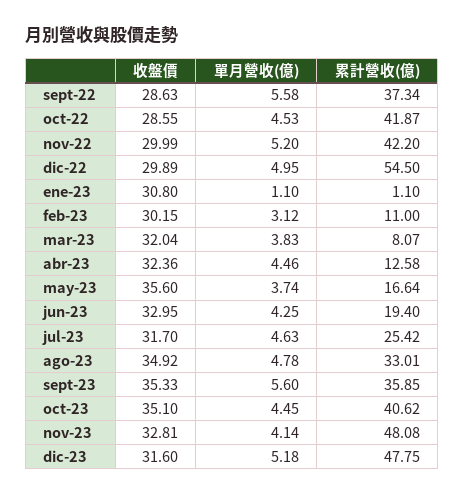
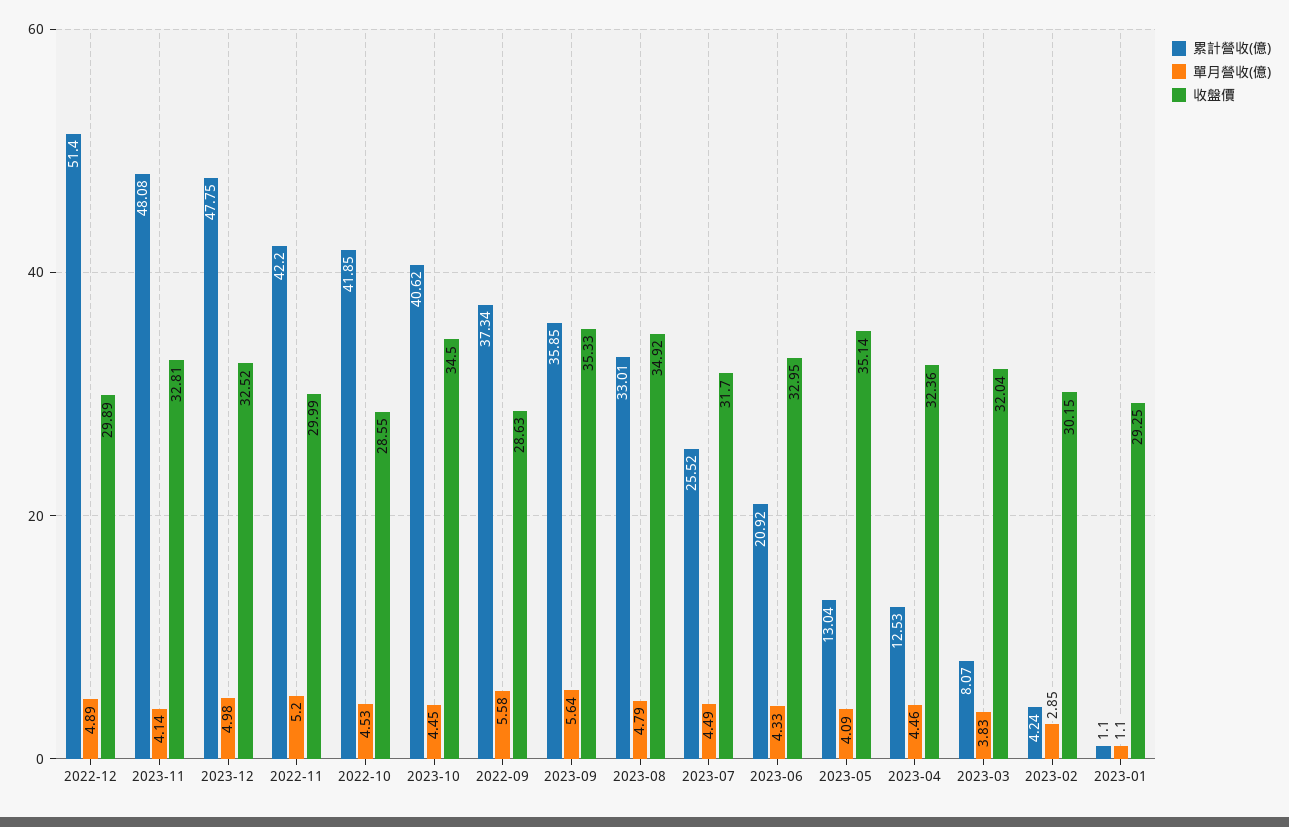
  {
    "收盤價": {
      "sept-22": 28.63,
      "oct-22": 28.55,
      "nov-22": 29.99,
      "dic-22": 29.89,
-     "ene-23": 30.8,
+     "ene-23": 29.25,
      "feb-23": 30.15,
      "mar-23": 32.04,
      "abr-23": 32.36,
-     "may-23": 35.6,
+     "may-23": 35.14,
      "jun-23": 32.95,
      "jul-23": 31.7,
      "ago-23": 34.92,
      "sept-23": 35.33,
-     "oct-23": 35.1,
+     "oct-23": 34.5,
      "nov-23": 32.81,
-     "dic-23": 31.6
+     "dic-23": 32.52
    },
    "單月營收(億)": {
      "sept-22": 5.58,
      "oct-22": 4.53,
      "nov-22": 5.2,
-     "dic-22": 4.95,
+     "dic-22": 4.89,
      "ene-23": 1.1,
-     "feb-23": 3.12,
+     "feb-23": 2.85,
      "mar-23": 3.83,
      "abr-23": 4.46,
-     "may-23": 3.74,
+     "may-23": 4.09,
-     "jun-23": 4.25,
+     "jun-23": 4.33,
-     "jul-23": 4.63,
+     "jul-23": 4.49,
-     "ago-23": 4.78,
+     "ago-23": 4.79,
-     "sept-23": 5.6,
+     "sept-23": 5.64,
      "oct-23": 4.45,
      "nov-23": 4.14,
-     "dic-23": 5.18
+     "dic-23": 4.98
    },
    "累計營收(億)": {
      "sept-22": 37.34,
-     "oct-22": 41.87,
+     "oct-22": 41.85,
      "nov-22": 42.2,
-     "dic-22": 54.5,
+     "dic-22": 51.4,
      "ene-23": 1.1,
-     "feb-23": 11,
+     "feb-23": 4.24,
      "mar-23": 8.07,
-     "abr-23": 12.58,
+     "abr-23": 12.53,
-     "may-23": 16.64,
+     "may-23": 13.04,
-     "jun-23": 19.4,
+     "jun-23": 20.92,
-     "jul-23": 25.42,
+     "jul-23": 25.52,
      "ago-23": 33.01,
      "sept-23": 35.85,
      "oct-23": 40.62,
      "nov-23": 48.08,
      "dic-23": 47.75
    }
  }

